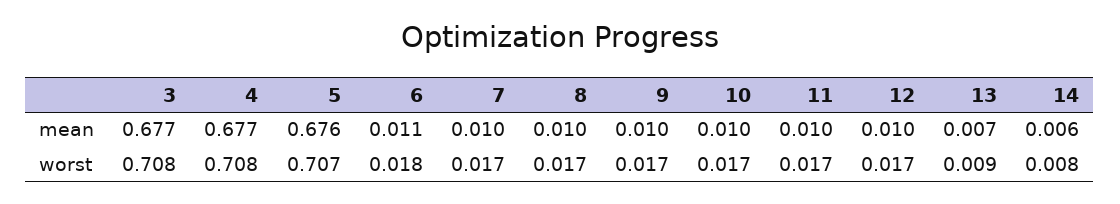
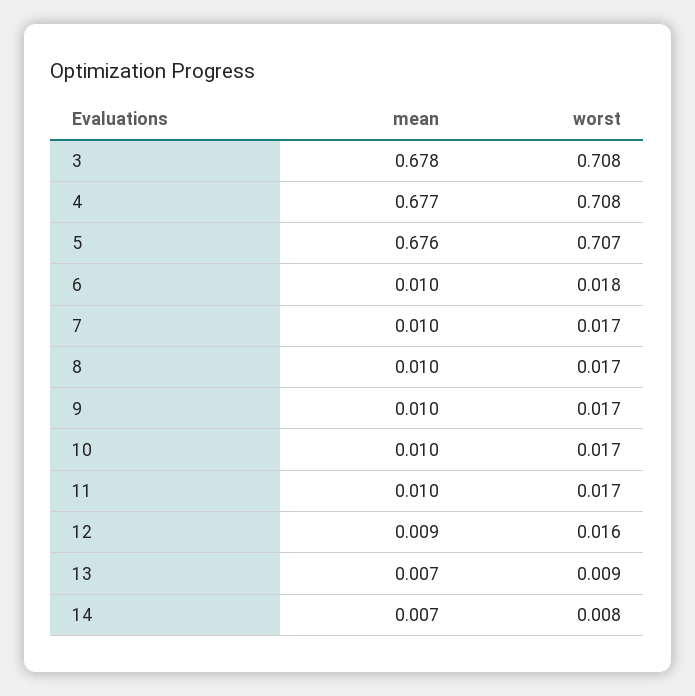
  {
    "3": {
-     "mean": 0.677,
+     "mean": 0.678,
      "worst": 0.708
    },
    "4": {
      "mean": 0.677,
      "worst": 0.708
    },
    "5": {
      "mean": 0.676,
      "worst": 0.707
    },
    "6": {
-     "mean": 0.011,
+     "mean": 0.01,
      "worst": 0.018
    },
    "7": {
      "mean": 0.01,
      "worst": 0.017
    },
    "8": {
      "mean": 0.01,
      "worst": 0.017
    },
    "9": {
      "mean": 0.01,
      "worst": 0.017
    },
    "10": {
      "mean": 0.01,
      "worst": 0.017
    },
    "11": {
      "mean": 0.01,
      "worst": 0.017
    },
    "12": {
-     "mean": 0.01,
+     "mean": 0.009,
-     "worst": 0.017
+     "worst": 0.016
    },
    "13": {
      "mean": 0.007,
      "worst": 0.009
    },
    "14": {
-     "mean": 0.006,
+     "mean": 0.007,
      "worst": 0.008
    }
  }

